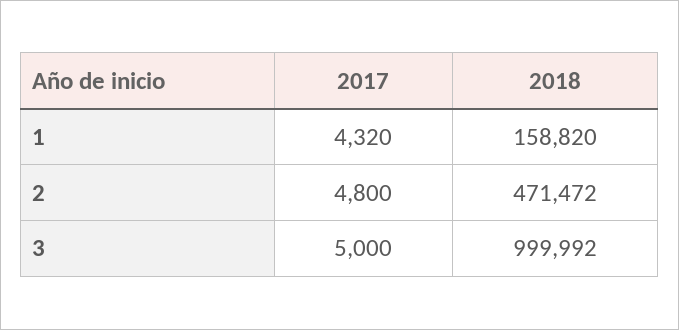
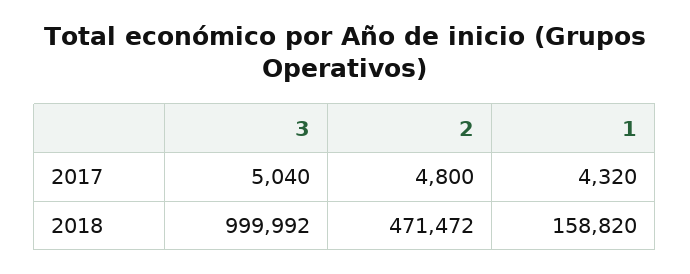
  {
    "2017": {
      "1": 4320,
      "2": 4800,
-     "3": 5000
+     "3": 5040
    },
    "2018": {
      "1": 158820,
      "2": 471472,
      "3": 999992
    }
  }

